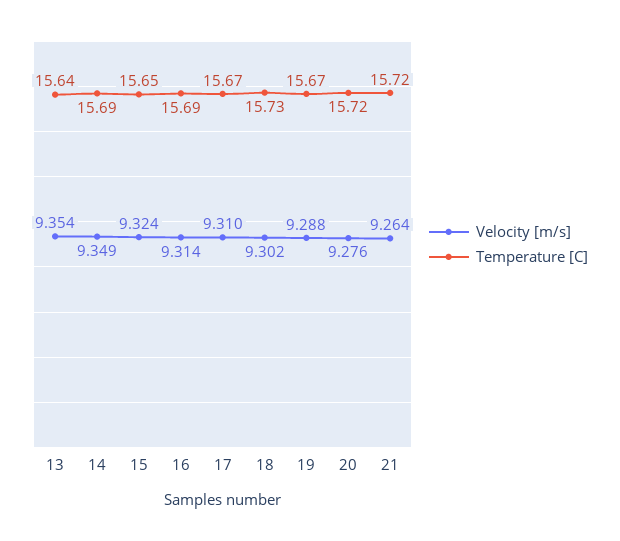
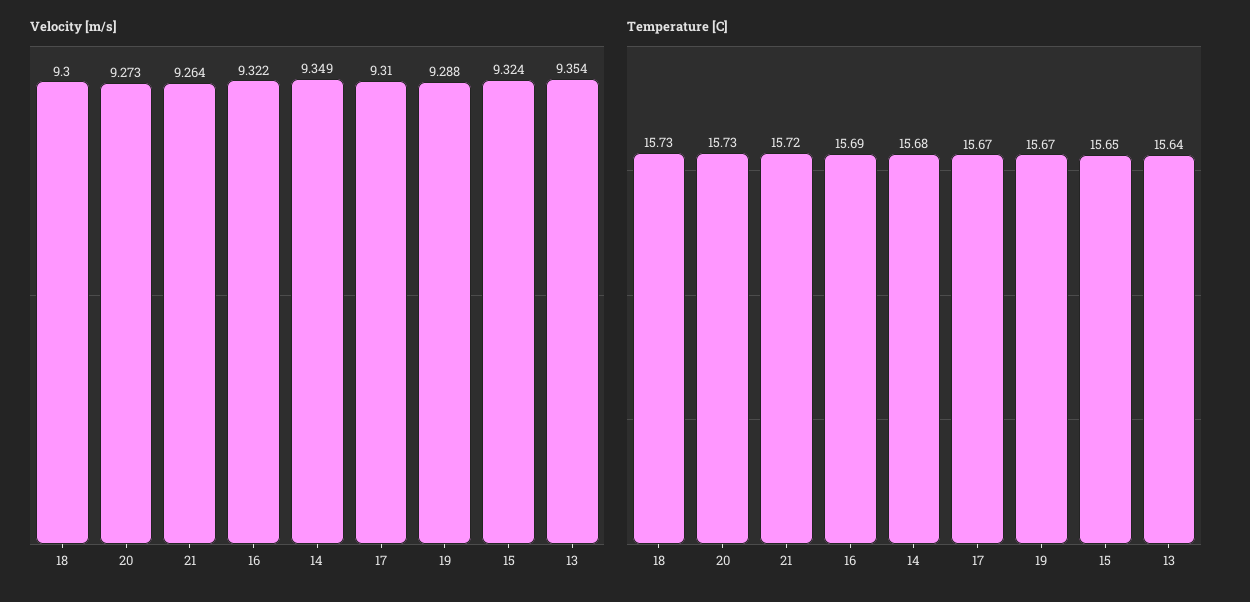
  {
    "Velocity [m/s]": {
      "13": 9.354,
      "14": 9.349,
      "15": 9.324,
-     "16": 9.314,
+     "16": 9.322,
      "17": 9.31,
-     "18": 9.302,
+     "18": 9.3,
      "19": 9.288,
-     "20": 9.276,
+     "20": 9.273,
      "21": 9.264
    },
    "Temperature [C]": {
      "13": 15.64,
-     "14": 15.69,
+     "14": 15.68,
      "15": 15.65,
      "16": 15.69,
      "17": 15.67,
      "18": 15.73,
      "19": 15.67,
-     "20": 15.72,
+     "20": 15.73,
      "21": 15.72
    }
  }

